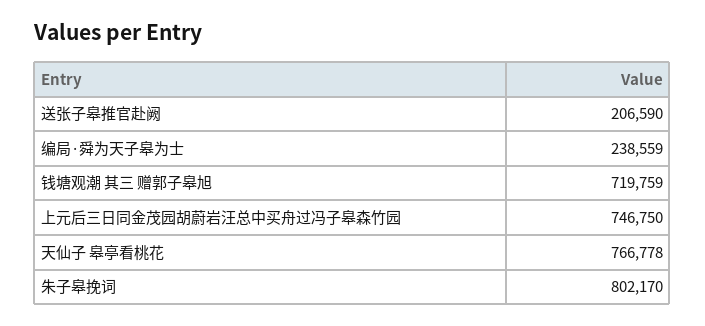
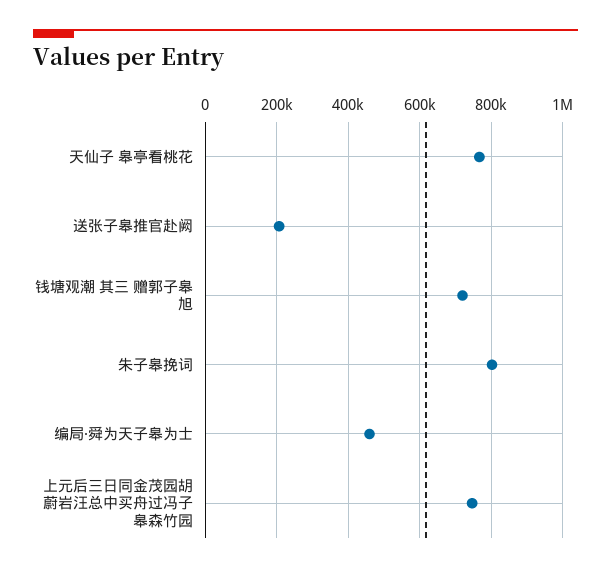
  {
    "送张子皋推官赴阙": 206590,
-   "编局·舜为天子皋为士": 238559,
+   "编局·舜为天子皋为士": 460000,
    "钱塘观潮 其三 赠郭子皋旭": 719759,
    "上元后三日同金茂园胡蔚岩汪总中买舟过冯子皋森竹园": 746750,
    "天仙子 皋亭看桃花": 766778,
    "朱子皋挽词": 802170
  }

